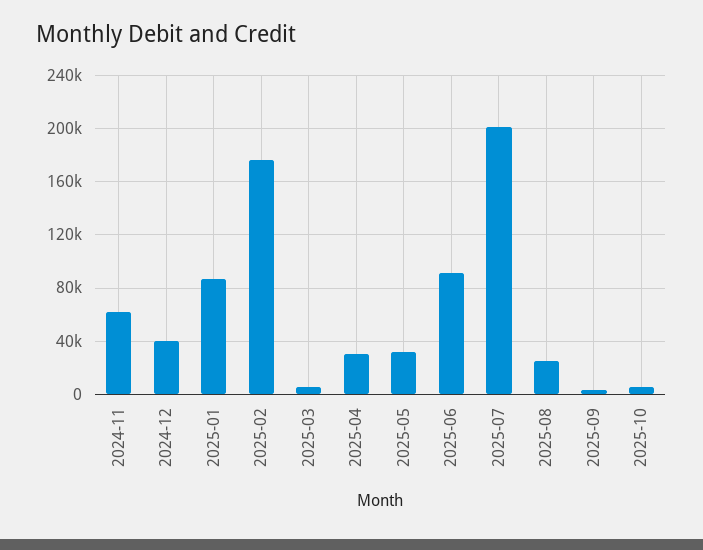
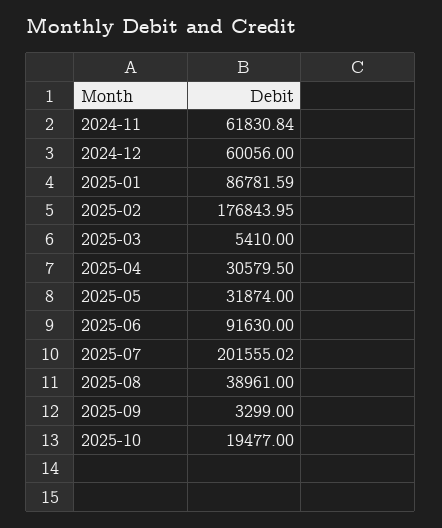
  {
    "2024-11": 61830.84,
-   "2024-12": 40000,
+   "2024-12": 60056,
    "2025-01": 86781.59,
    "2025-02": 176843.95,
    "2025-03": 5410,
    "2025-04": 30579.5,
    "2025-05": 31874,
    "2025-06": 91630,
    "2025-07": 201555.02,
-   "2025-08": 25000,
+   "2025-08": 38961,
    "2025-09": 3299,
-   "2025-10": 5000
+   "2025-10": 19477
  }

